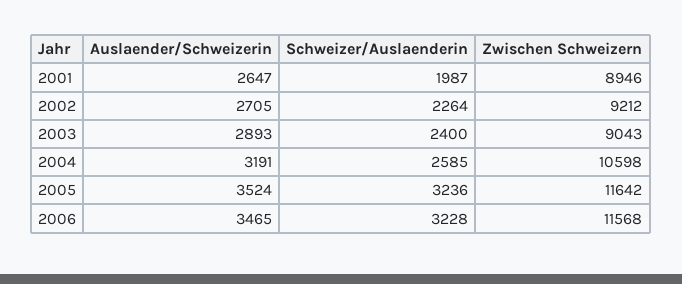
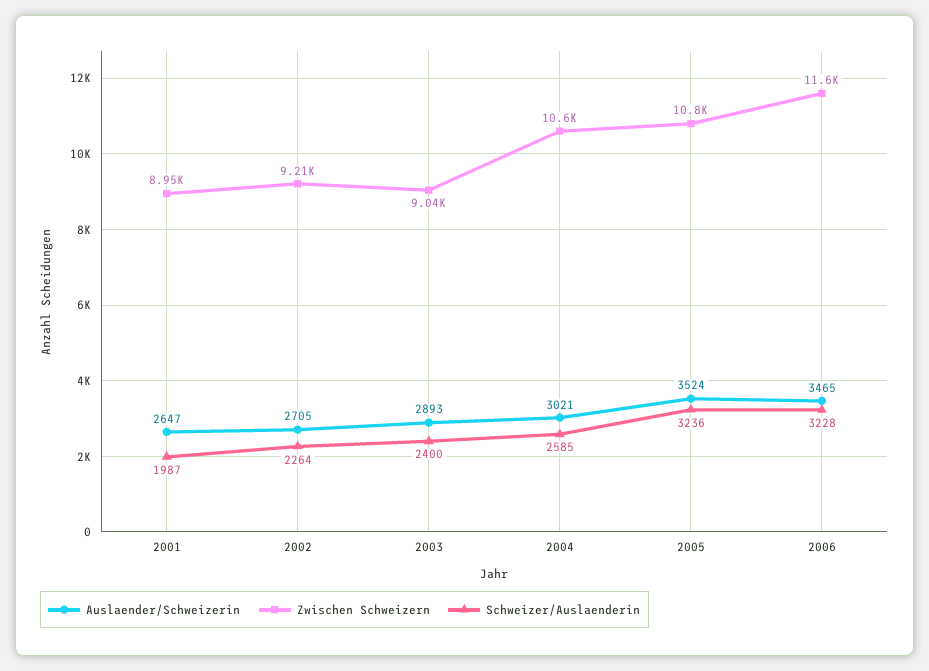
  {
    "Auslaender/Schweizerin": {
      "2001": 2647,
      "2002": 2705,
      "2003": 2893,
-     "2004": 3191,
+     "2004": 3021,
      "2005": 3524,
      "2006": 3465
    },
    "Schweizer/Auslaenderin": {
      "2001": 1987,
      "2002": 2264,
      "2003": 2400,
      "2004": 2585,
      "2005": 3236,
      "2006": 3228
    },
    "Zwischen Schweizern": {
      "2001": 8946,
      "2002": 9212,
      "2003": 9043,
      "2004": 10598,
-     "2005": 11642,
+     "2005": 10800,
      "2006": 11568
    }
  }

